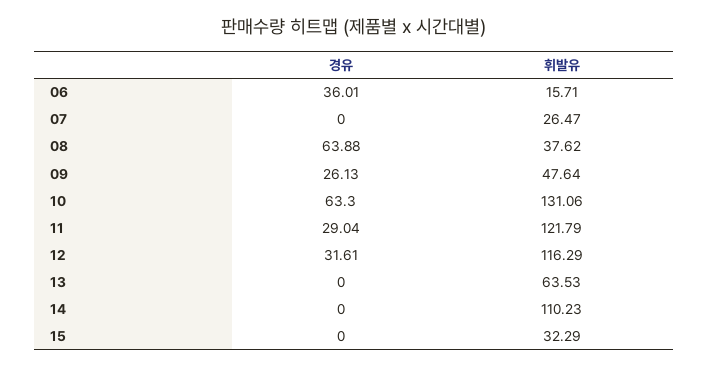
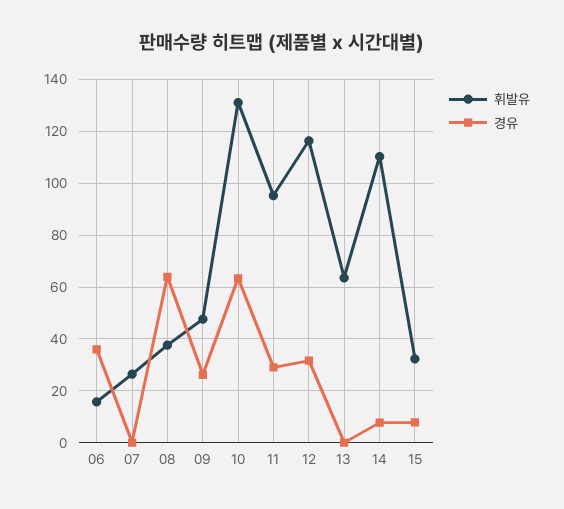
  {
    "경유": {
      "06": 36.01,
      "07": 0,
      "08": 63.88,
      "09": 26.13,
      "10": 63.3,
      "11": 29.04,
      "12": 31.61,
      "13": 0,
-     "14": 0,
+     "14": 7.5,
-     "15": 0
+     "15": 7.5
    },
    "휘발유": {
      "06": 15.71,
      "07": 26.47,
      "08": 37.62,
      "09": 47.64,
      "10": 131.06,
-     "11": 121.79,
+     "11": 95,
      "12": 116.29,
      "13": 63.53,
      "14": 110.23,
      "15": 32.29
    }
  }

